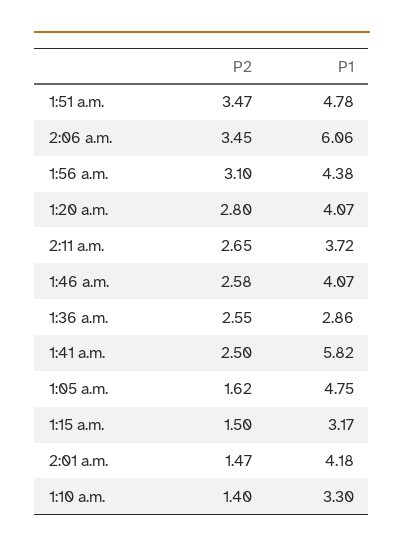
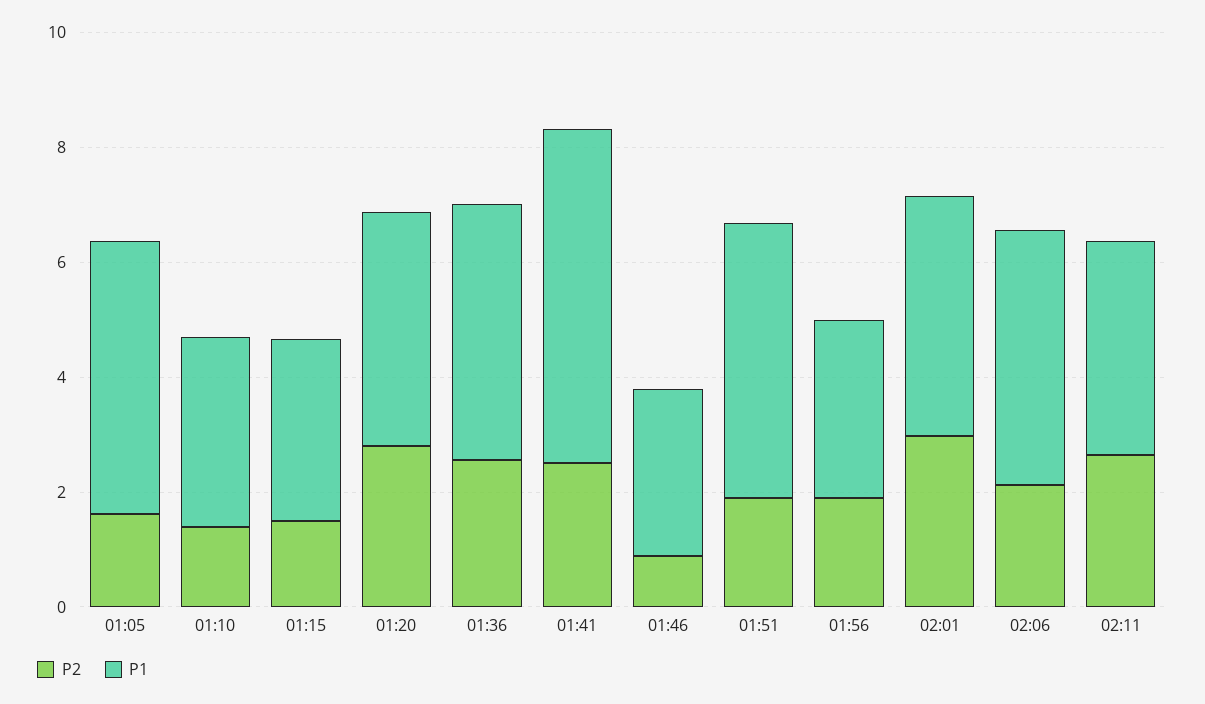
  {
    "P2": {
-     "1:51 a.m.": 3.47,
+     "1:51 a.m.": 2,
-     "2:06 a.m.": 3.45,
+     "2:06 a.m.": 2,
-     "1:56 a.m.": 3.1,
+     "1:56 a.m.": 2,
      "1:20 a.m.": 2.8,
      "2:11 a.m.": 2.65,
-     "1:46 a.m.": 2.58,
+     "1:46 a.m.": 1,
      "1:36 a.m.": 2.55,
      "1:41 a.m.": 2.5,
      "1:05 a.m.": 1.62,
      "1:15 a.m.": 1.5,
-     "2:01 a.m.": 1.47,
+     "2:01 a.m.": 3,
      "1:10 a.m.": 1.4
    },
    "P1": {
      "1:51 a.m.": 4.78,
-     "2:06 a.m.": 6.06,
+     "2:06 a.m.": 4.5,
-     "1:56 a.m.": 4.38,
+     "1:56 a.m.": 3,
      "1:20 a.m.": 4.07,
      "2:11 a.m.": 3.72,
-     "1:46 a.m.": 4.07,
+     "1:46 a.m.": 3,
-     "1:36 a.m.": 2.86,
+     "1:36 a.m.": 4.5,
      "1:41 a.m.": 5.82,
      "1:05 a.m.": 4.75,
      "1:15 a.m.": 3.17,
      "2:01 a.m.": 4.18,
      "1:10 a.m.": 3.3
    }
  }

